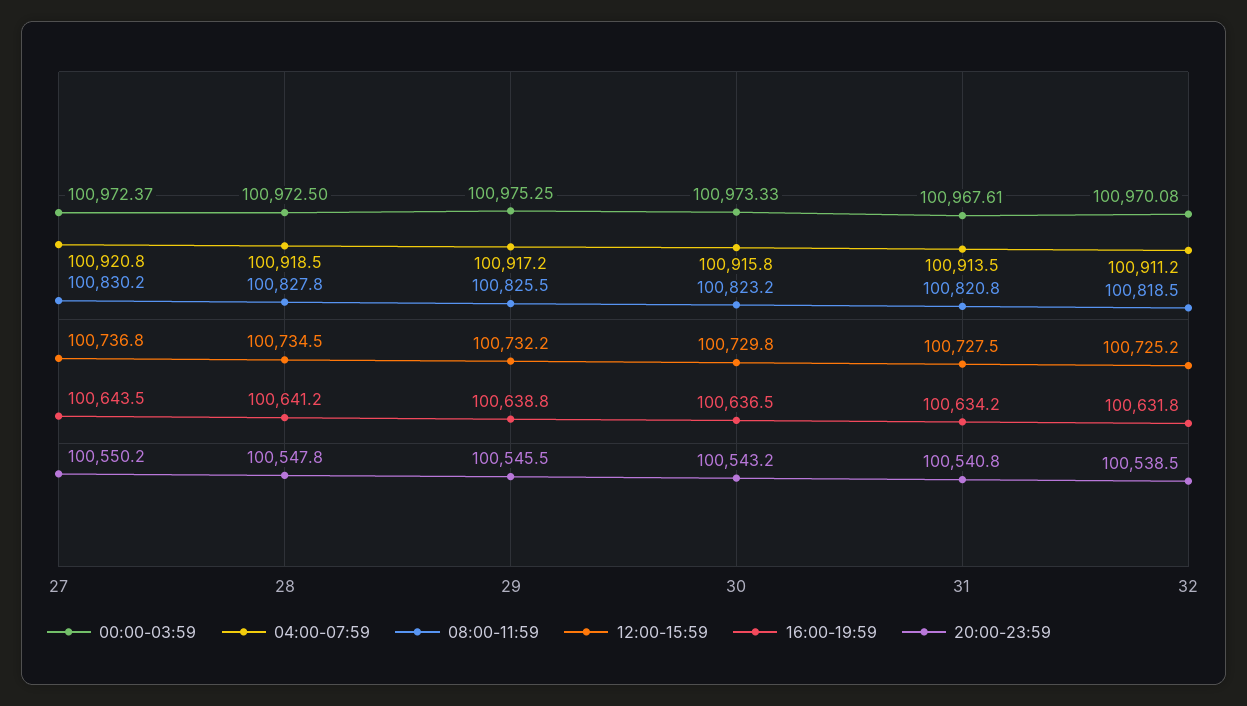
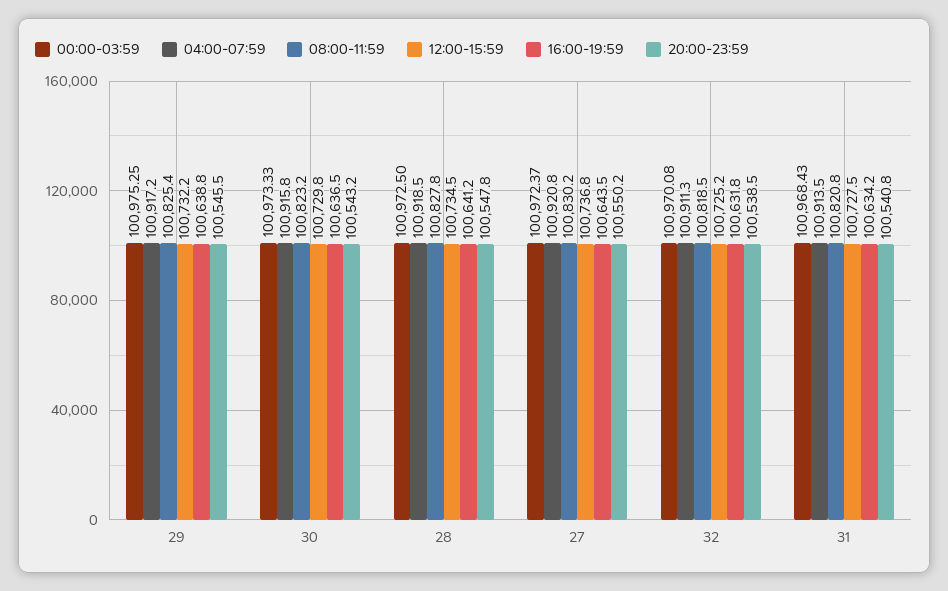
  {
    "00:00-03:59": {
      "27": 100972.37,
      "28": 100972.5,
      "29": 100975.25,
      "30": 100973.33,
-     "31": 100967.61,
+     "31": 100968.43,
      "32": 100970.08
    },
    "04:00-07:59": {
      "27": 100920.8,
      "28": 100918.5,
      "29": 100917.2,
      "30": 100915.8,
      "31": 100913.5,
-     "32": 100911.2
+     "32": 100911.3
    },
    "08:00-11:59": {
      "27": 100830.2,
      "28": 100827.8,
-     "29": 100825.5,
+     "29": 100825.4,
      "30": 100823.2,
      "31": 100820.8,
      "32": 100818.5
    },
    "12:00-15:59": {
      "27": 100736.8,
      "28": 100734.5,
      "29": 100732.2,
      "30": 100729.8,
      "31": 100727.5,
      "32": 100725.2
    },
    "16:00-19:59": {
      "27": 100643.5,
      "28": 100641.2,
      "29": 100638.8,
      "30": 100636.5,
      "31": 100634.2,
      "32": 100631.8
    },
    "20:00-23:59": {
      "27": 100550.2,
      "28": 100547.8,
      "29": 100545.5,
      "30": 100543.2,
      "31": 100540.8,
      "32": 100538.5
    }
  }

